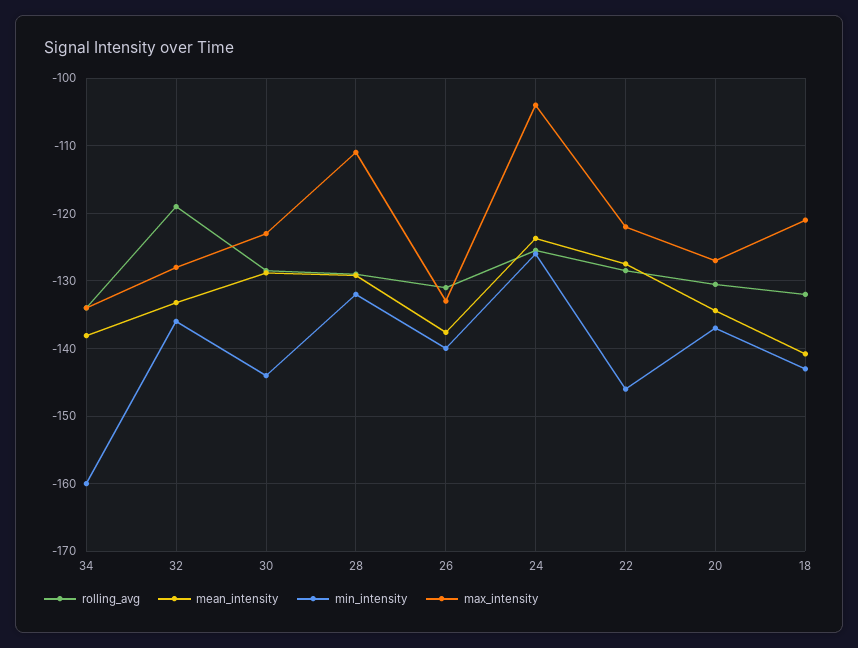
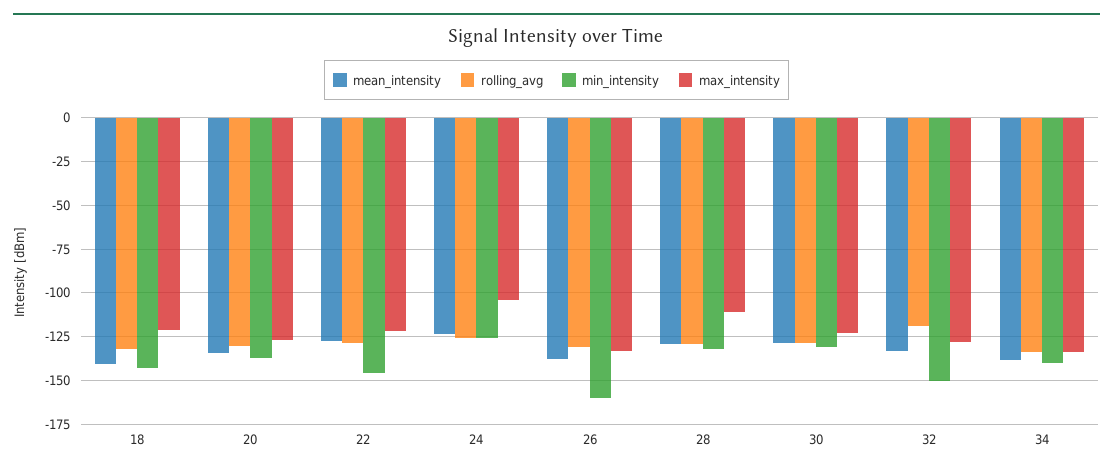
  {
    "rolling_avg": {
      "34": -134,
      "32": -119,
      "30": -129,
      "28": -129,
      "26": -131,
      "24": -126,
      "22": -129,
      "20": -131,
      "18": -132
    },
    "mean_intensity": {
      "34": -138,
      "32": -133,
      "30": -129,
      "28": -129,
      "26": -138,
      "24": -124,
      "22": -128,
      "20": -134,
      "18": -141
    },
    "min_intensity": {
-     "34": -160,
+     "34": -140,
-     "32": -136,
+     "32": -150,
-     "30": -144,
+     "30": -130,
      "28": -132,
-     "26": -140,
+     "26": -160,
      "24": -126,
      "22": -146,
      "20": -137,
      "18": -143
    },
    "max_intensity": {
      "34": -134,
      "32": -128,
      "30": -123,
      "28": -111,
      "26": -133,
      "24": -104,
      "22": -122,
      "20": -127,
      "18": -121
    }
  }

